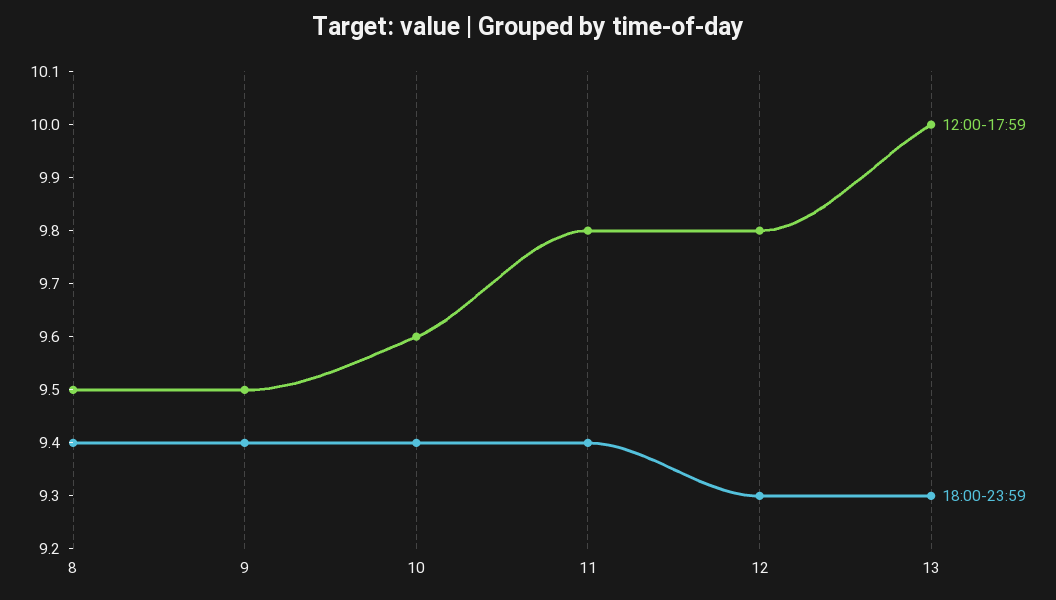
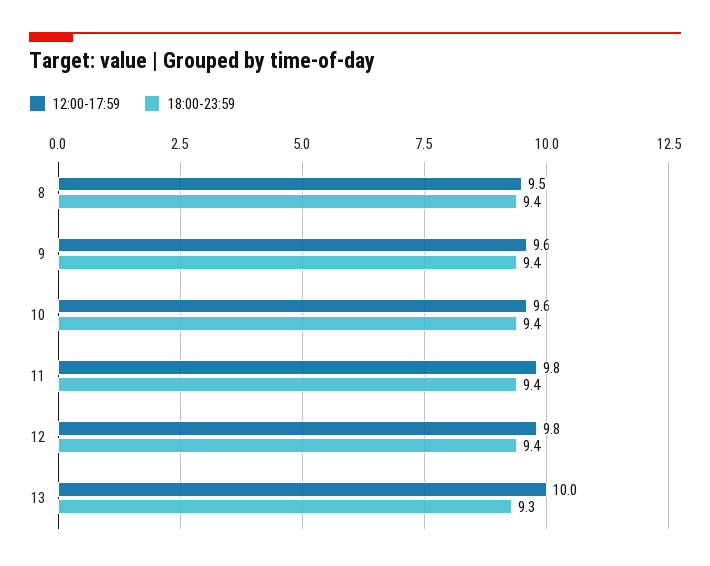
  {
    "12:00-17:59": {
      "8": 9.5,
-     "9": 9.5,
+     "9": 9.6,
      "10": 9.6,
      "11": 9.8,
      "12": 9.8,
      "13": 10
    },
    "18:00-23:59": {
      "8": 9.4,
      "9": 9.4,
      "10": 9.4,
      "11": 9.4,
-     "12": 9.3,
+     "12": 9.4,
      "13": 9.3
    }
  }

